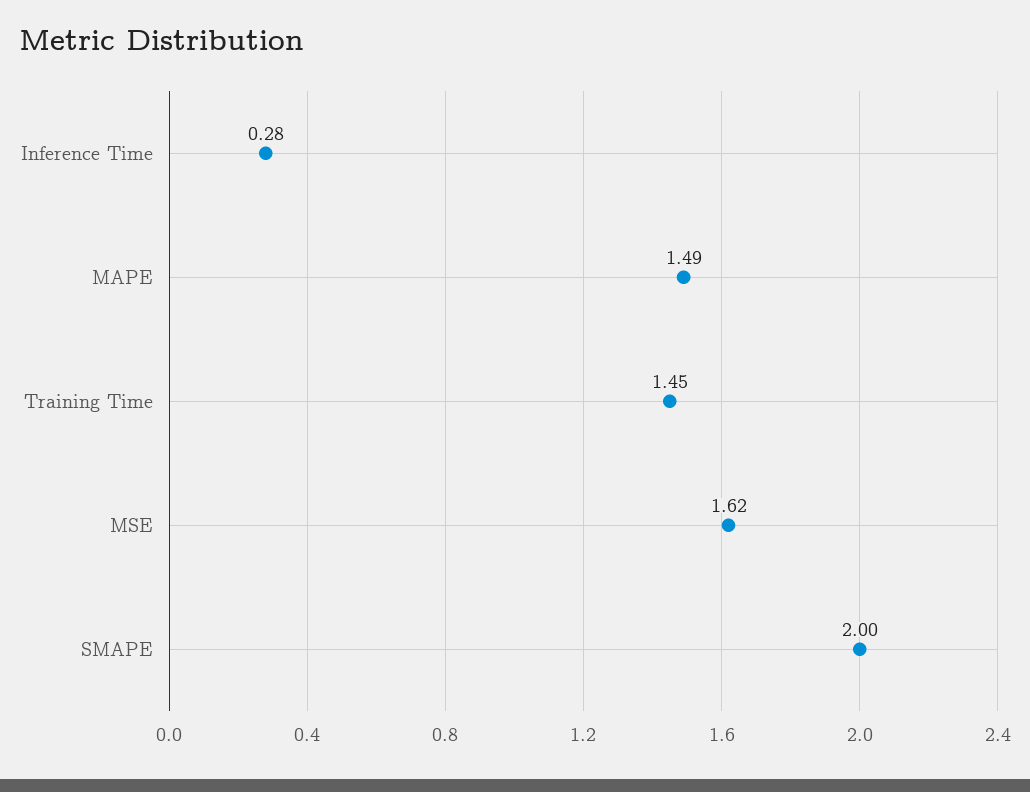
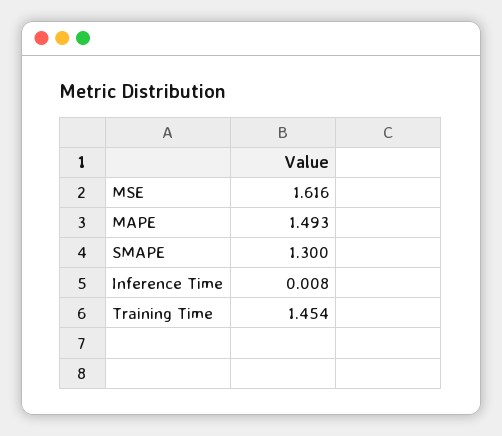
  {
-   "Inference Time": 0.28,
+   "Inference Time": 0.008,
    "MAPE": 1.493,
    "Training Time": 1.454,
    "MSE": 1.616,
-   "SMAPE": 2
+   "SMAPE": 1.3
  }

